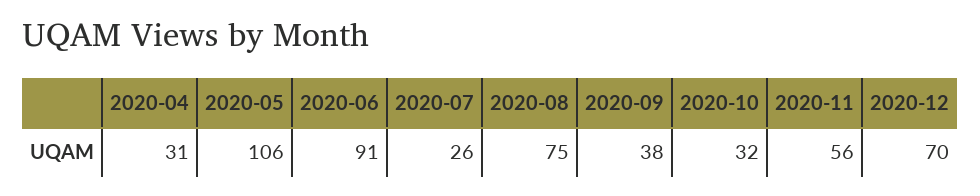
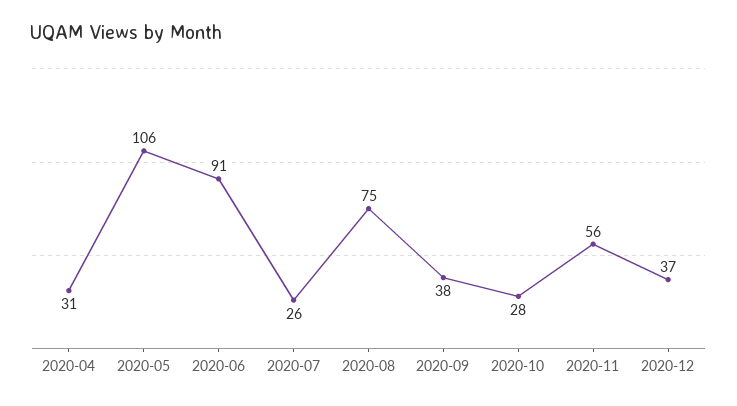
  {
    "2020-04": 31,
    "2020-05": 106,
    "2020-06": 91,
    "2020-07": 26,
    "2020-08": 75,
    "2020-09": 38,
-   "2020-10": 32,
+   "2020-10": 28,
    "2020-11": 56,
-   "2020-12": 70
+   "2020-12": 37
  }

